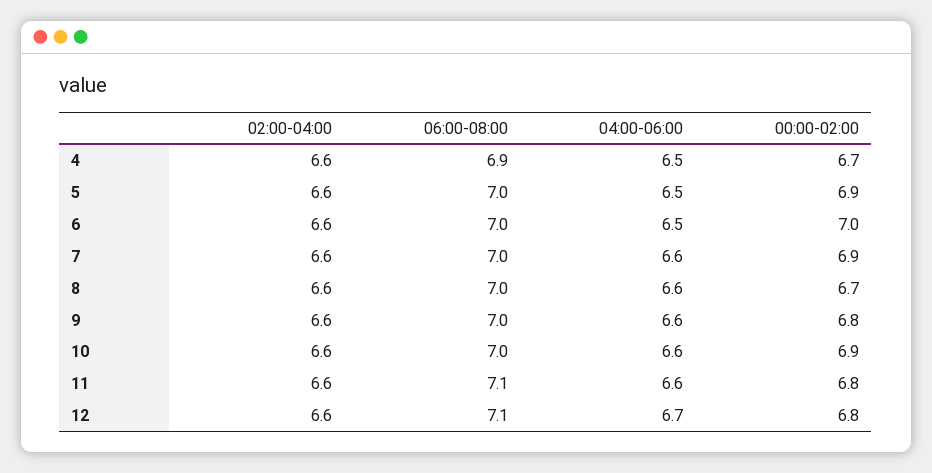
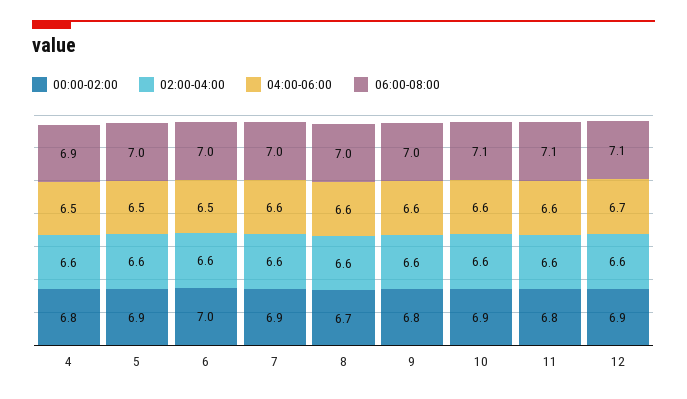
  {
    "02:00-04:00": {
      "4": 6.6,
      "5": 6.6,
      "6": 6.6,
      "7": 6.6,
      "8": 6.6,
      "9": 6.6,
      "10": 6.6,
      "11": 6.6,
      "12": 6.6
    },
    "06:00-08:00": {
      "4": 6.9,
      "5": 7,
      "6": 7,
      "7": 7,
      "8": 7,
      "9": 7,
-     "10": 7,
+     "10": 7.1,
      "11": 7.1,
      "12": 7.1
    },
    "04:00-06:00": {
      "4": 6.5,
      "5": 6.5,
      "6": 6.5,
      "7": 6.6,
      "8": 6.6,
      "9": 6.6,
      "10": 6.6,
      "11": 6.6,
      "12": 6.7
    },
    "00:00-02:00": {
-     "4": 6.7,
+     "4": 6.8,
      "5": 6.9,
      "6": 7,
      "7": 6.9,
      "8": 6.7,
      "9": 6.8,
      "10": 6.9,
      "11": 6.8,
-     "12": 6.8
+     "12": 6.9
    }
  }

